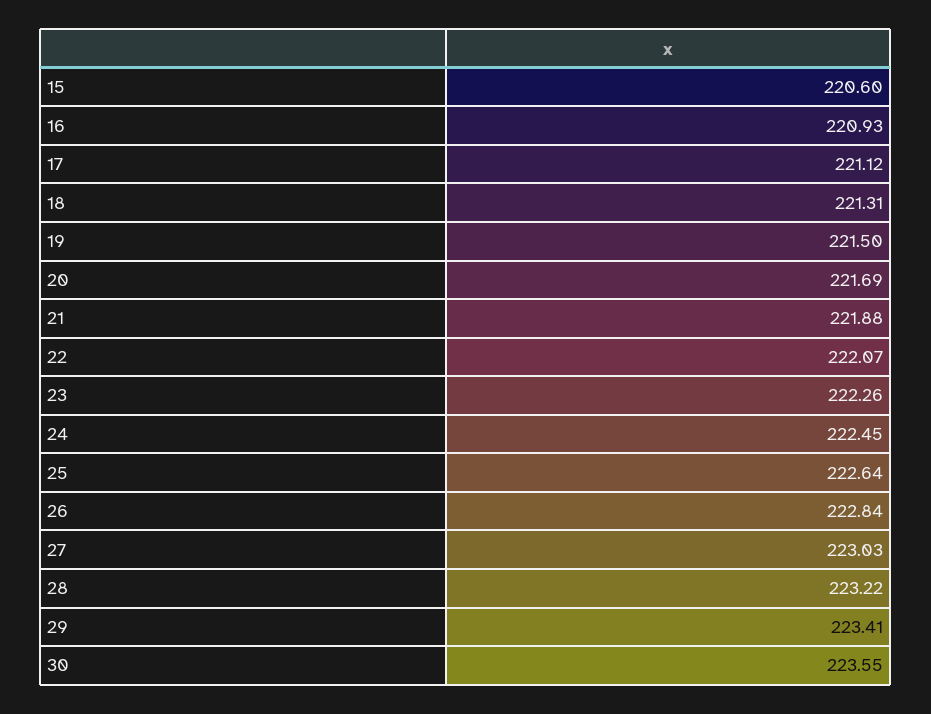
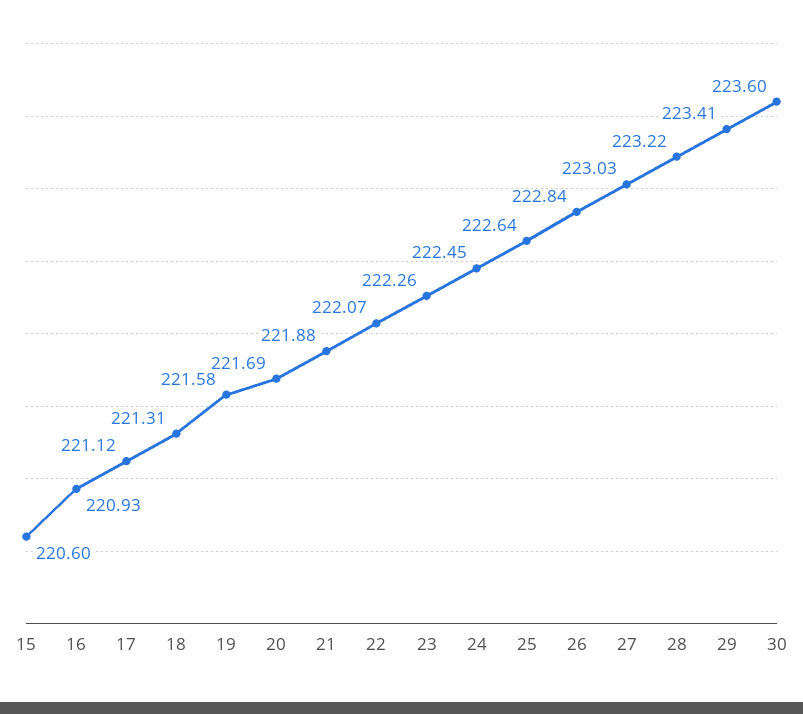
  {
    "15": 220.6,
    "16": 220.93,
    "17": 221.12,
    "18": 221.31,
-   "19": 221.5,
+   "19": 221.58,
    "20": 221.69,
    "21": 221.88,
    "22": 222.07,
    "23": 222.26,
    "24": 222.45,
    "25": 222.64,
    "26": 222.84,
    "27": 223.03,
    "28": 223.22,
    "29": 223.41,
-   "30": 223.55
+   "30": 223.6
  }

